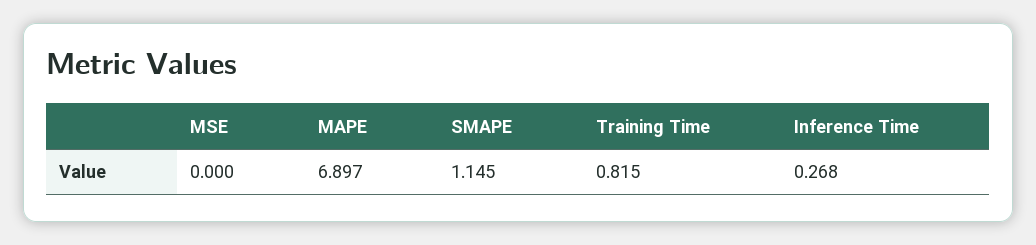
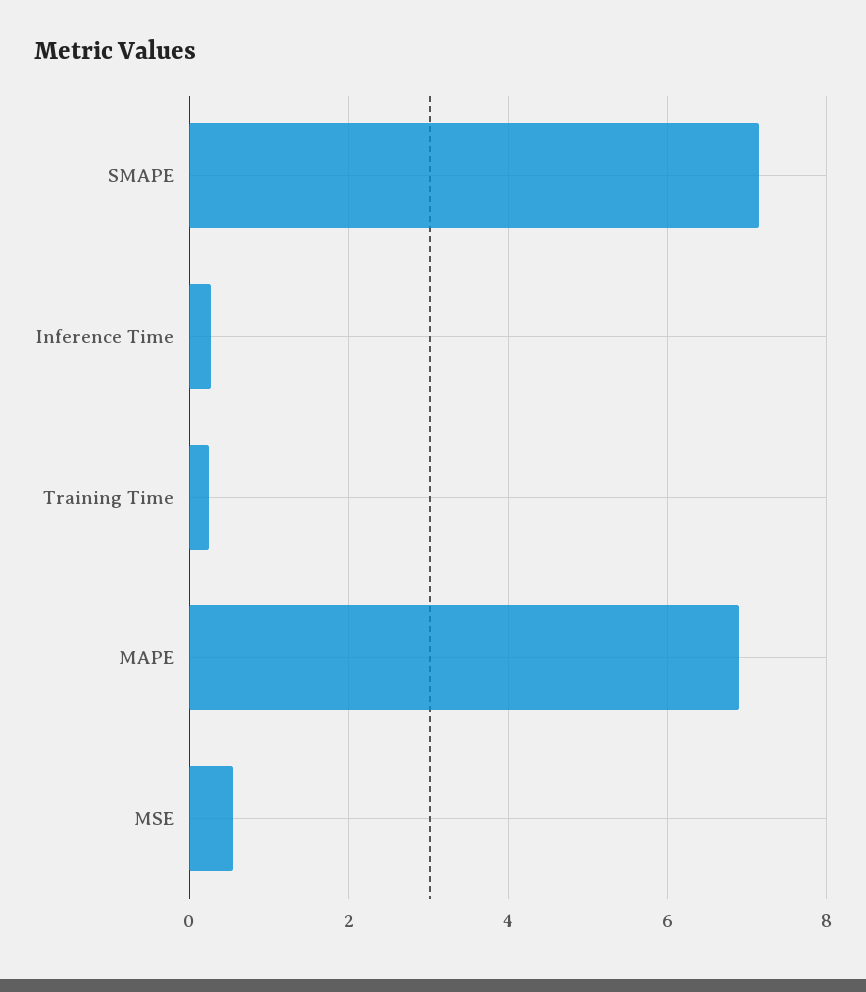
  {
-   "MSE": 0,
+   "MSE": 0.6,
    "MAPE": 6.897,
-   "SMAPE": 1.145,
+   "SMAPE": 7.2,
-   "Training Time": 0.815,
+   "Training Time": 0.2,
    "Inference Time": 0.268
  }

